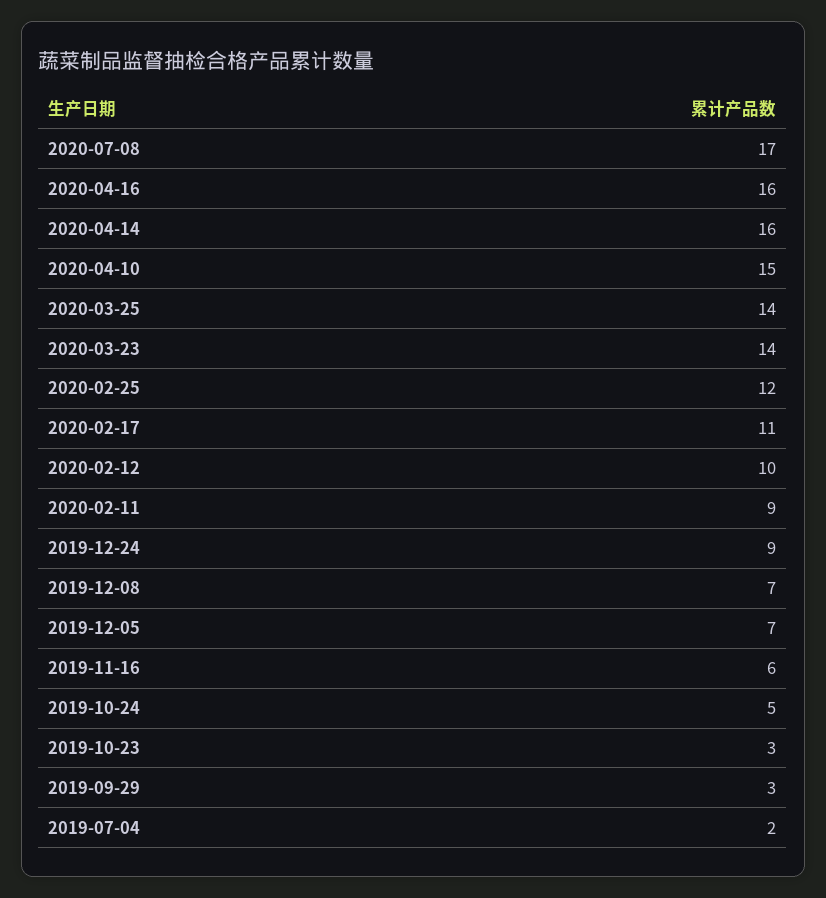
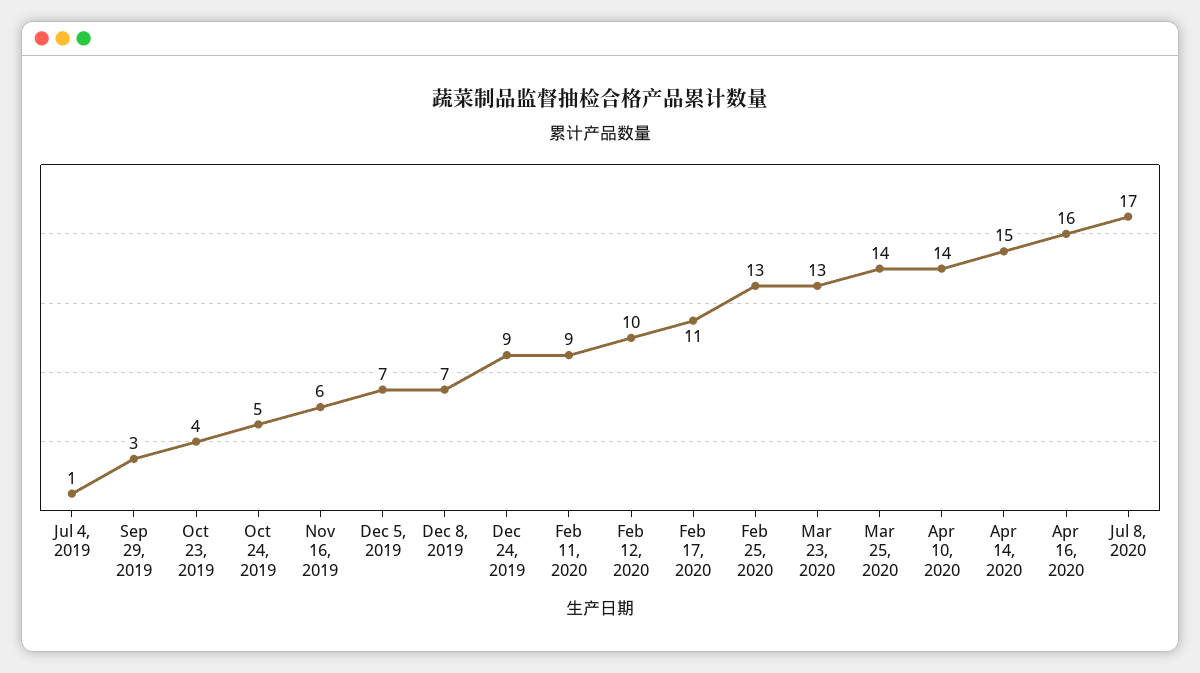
  {
    "2020-07-08": 17,
    "2020-04-16": 16,
-   "2020-04-14": 16,
+   "2020-04-14": 15,
-   "2020-04-10": 15,
+   "2020-04-10": 14,
    "2020-03-25": 14,
-   "2020-03-23": 14,
+   "2020-03-23": 13,
-   "2020-02-25": 12,
+   "2020-02-25": 13,
    "2020-02-17": 11,
    "2020-02-12": 10,
    "2020-02-11": 9,
    "2019-12-24": 9,
    "2019-12-08": 7,
    "2019-12-05": 7,
    "2019-11-16": 6,
    "2019-10-24": 5,
-   "2019-10-23": 3,
+   "2019-10-23": 4,
    "2019-09-29": 3,
-   "2019-07-04": 2
+   "2019-07-04": 1
  }

